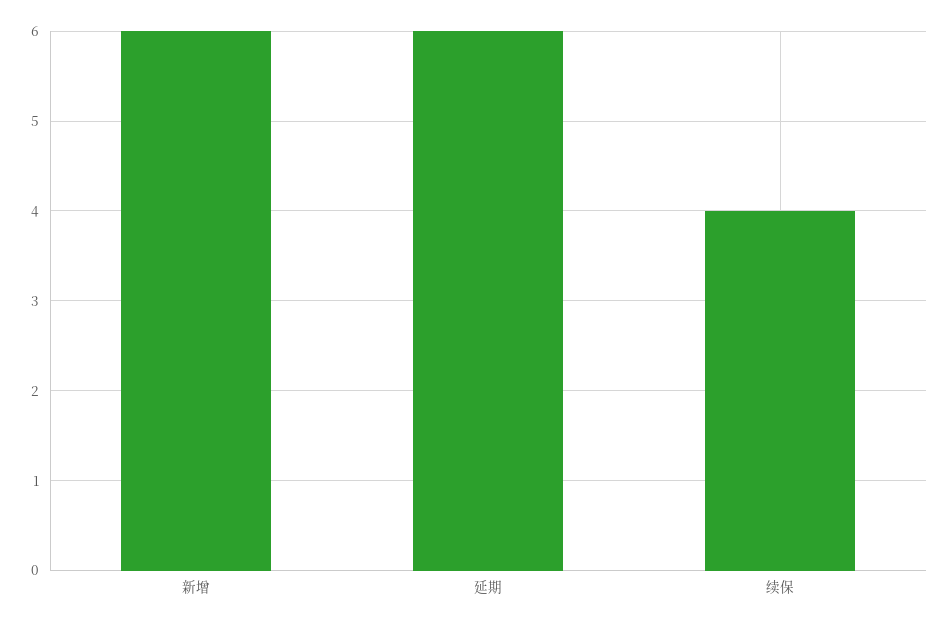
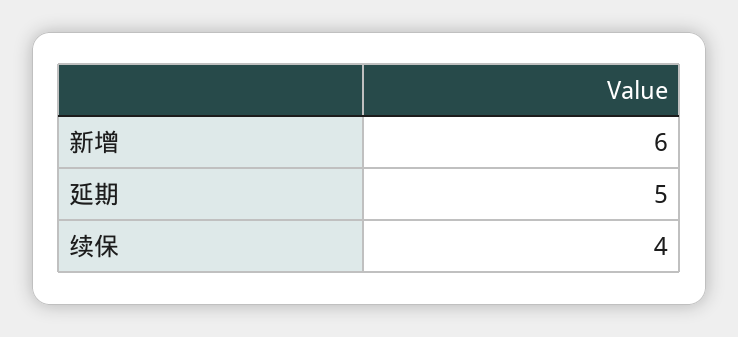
  {
    "新增": 6,
-   "延期": 6,
+   "延期": 5,
    "续保": 4
  }

